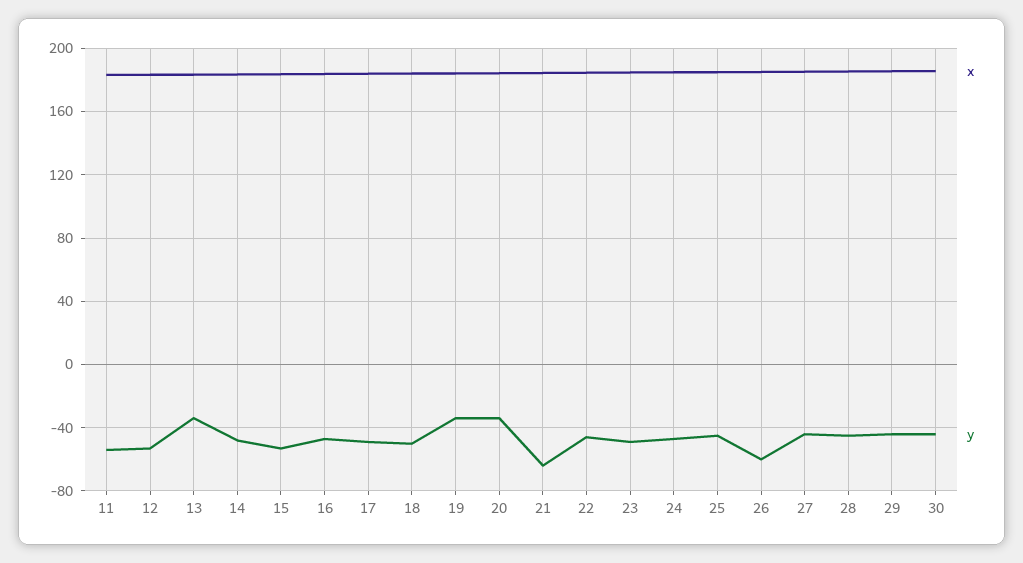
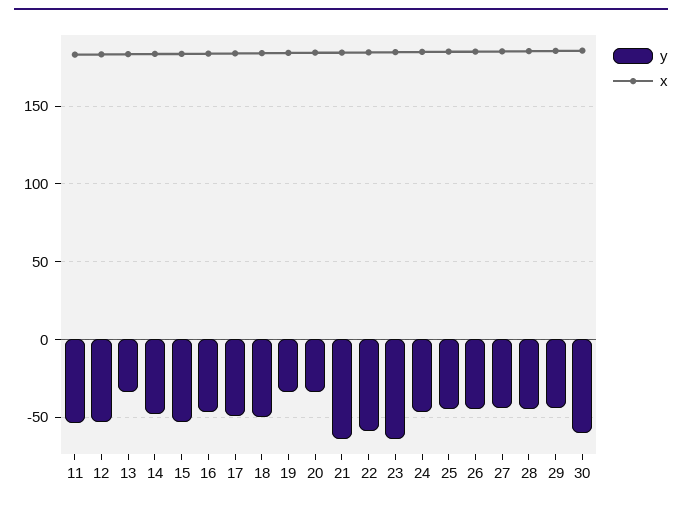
  {
    "x": {
      "11": 185,
      "12": 185,
      "13": 185,
      "14": 185,
      "15": 185,
      "16": 185,
      "17": 185,
      "18": 185,
      "19": 185,
      "20": 185,
      "21": 185,
      "22": 185,
      "23": 185,
      "24": 185,
      "25": 185,
      "26": 185,
      "27": 185,
      "28": 185,
      "29": 185,
      "30": 185
    },
    "y": {
      "11": -55,
      "12": -55,
      "13": -35,
      "14": -50,
      "15": -55,
      "16": -45,
      "17": -50,
      "18": -50,
      "19": -35,
      "20": -35,
      "21": -65,
-     "22": -45,
+     "22": -60,
-     "23": -50,
+     "23": -65,
      "24": -45,
      "25": -45,
-     "26": -60,
+     "26": -45,
      "27": -45,
      "28": -45,
      "29": -45,
-     "30": -45
+     "30": -60
    }
  }

